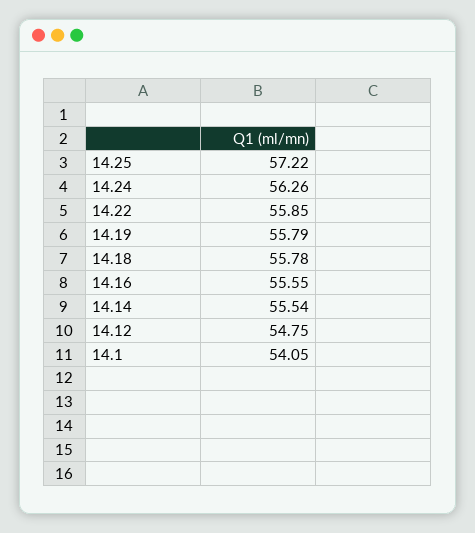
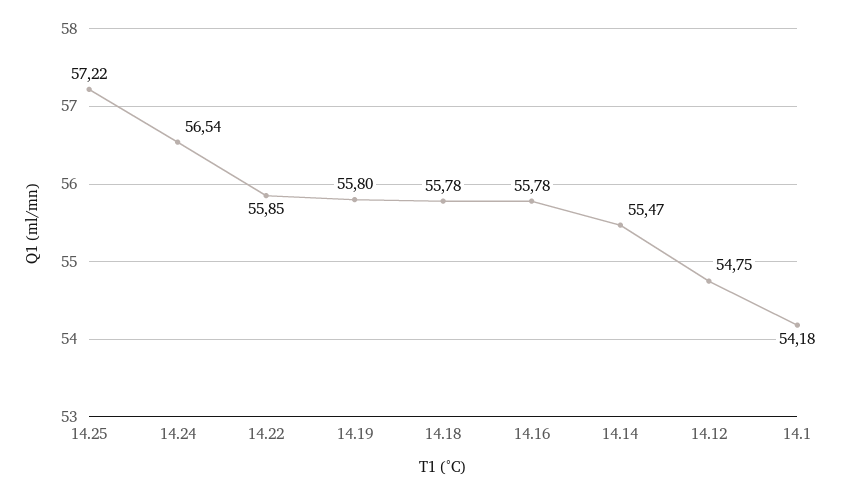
  {
    "14.25": 57.22,
-   "14.24": 56.26,
+   "14.24": 56.54,
    "14.22": 55.85,
-   "14.19": 55.79,
+   "14.19": 55.8,
    "14.18": 55.78,
-   "14.16": 55.55,
+   "14.16": 55.78,
-   "14.14": 55.54,
+   "14.14": 55.47,
    "14.12": 54.75,
-   "14.1": 54.05
+   "14.1": 54.18
  }

